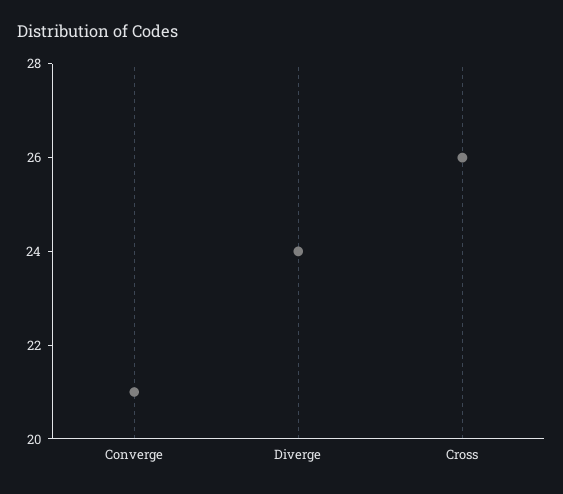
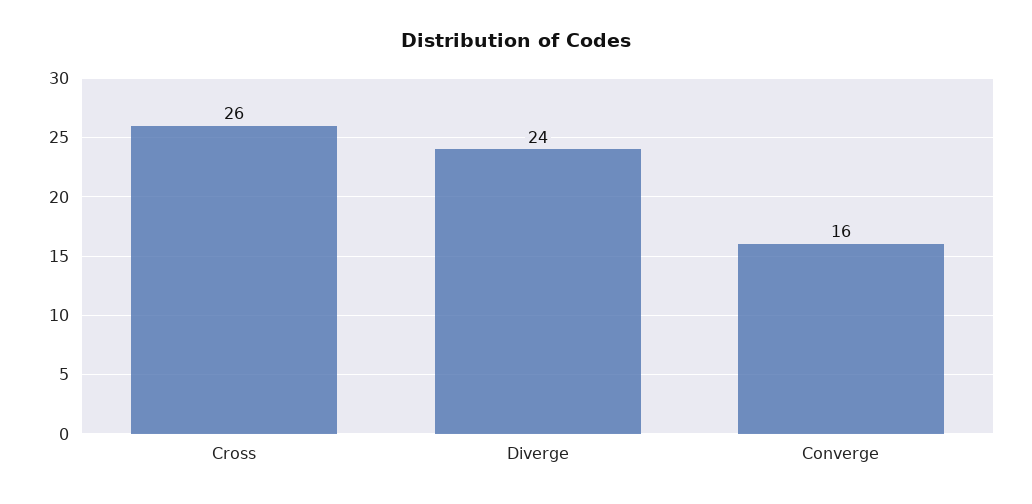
  {
-   "Converge": 21,
+   "Converge": 16,
    "Diverge": 24,
    "Cross": 26
  }

